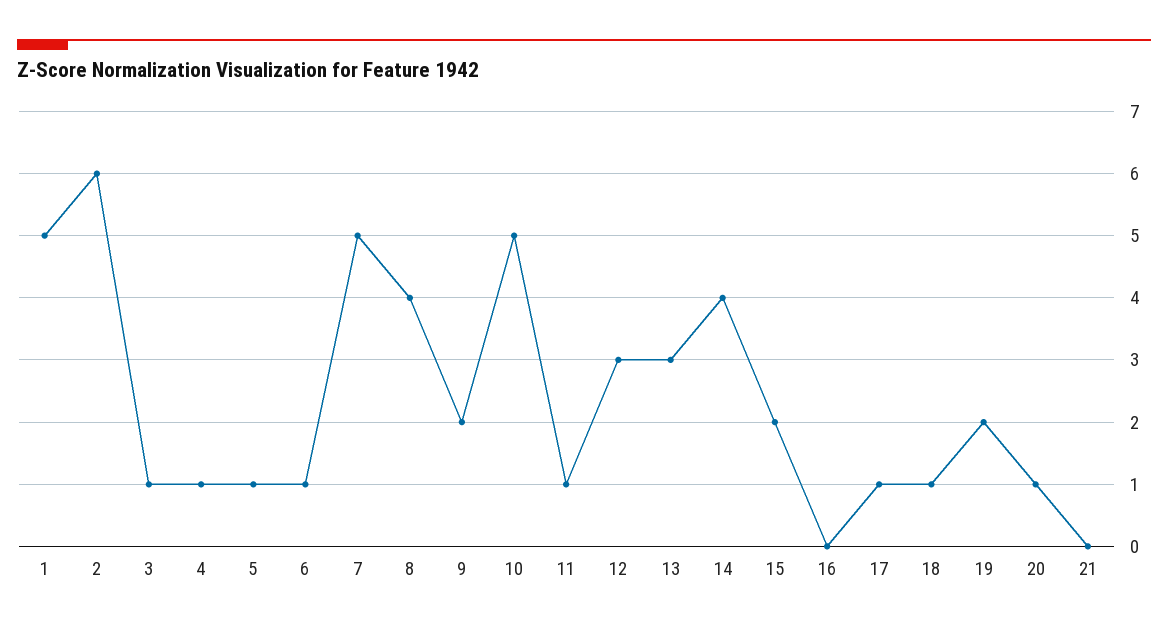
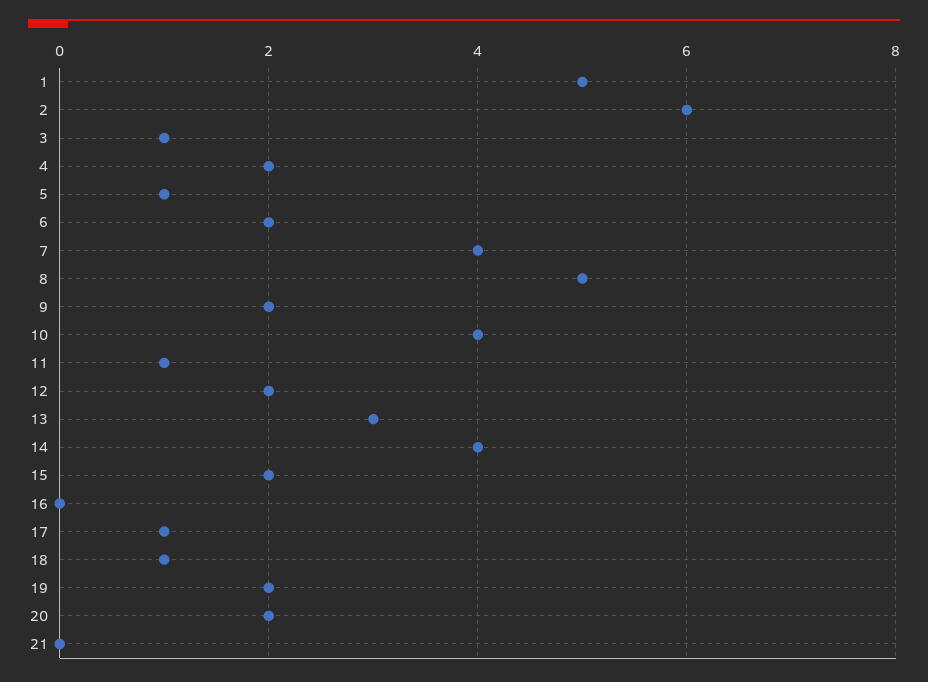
  {
    "1": 5,
    "2": 6,
    "3": 1,
-   "4": 1,
+   "4": 2,
    "5": 1,
-   "6": 1,
+   "6": 2,
-   "7": 5,
+   "7": 4,
-   "8": 4,
+   "8": 5,
    "9": 2,
-   "10": 5,
+   "10": 4,
    "11": 1,
-   "12": 3,
+   "12": 2,
    "13": 3,
    "14": 4,
    "15": 2,
    "16": 0,
    "17": 1,
    "18": 1,
    "19": 2,
-   "20": 1,
+   "20": 2,
    "21": 0
  }

